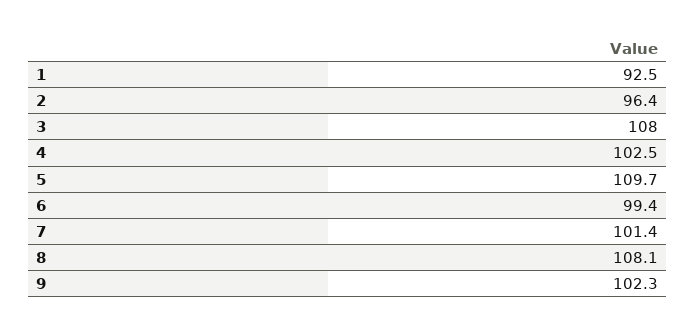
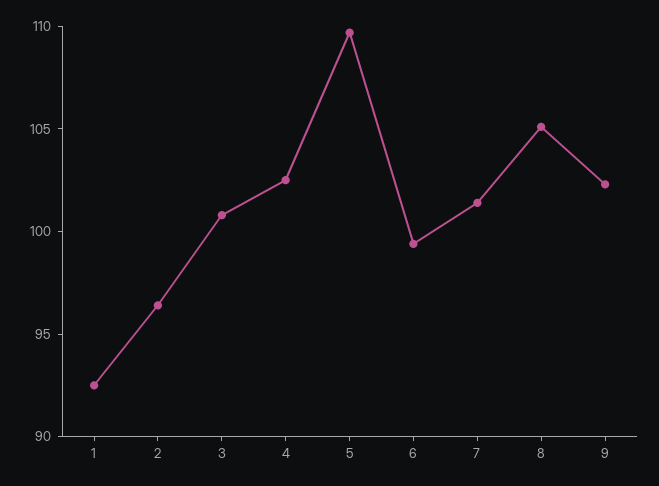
  {
    "1": 92.5,
    "2": 96.4,
-   "3": 108,
+   "3": 101,
    "4": 102.5,
    "5": 109.7,
    "6": 99.4,
    "7": 101.4,
-   "8": 108.1,
+   "8": 105,
    "9": 102.3
  }

